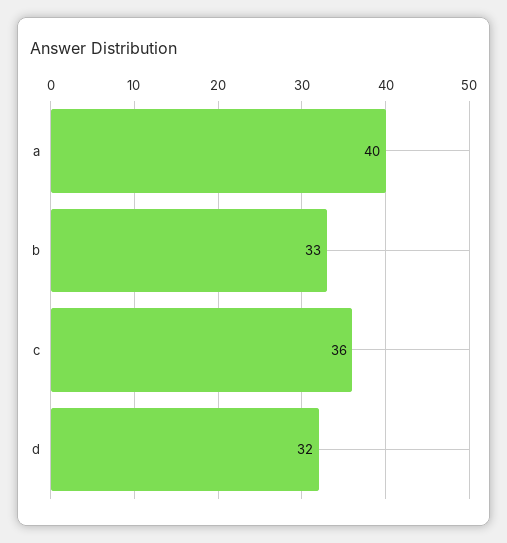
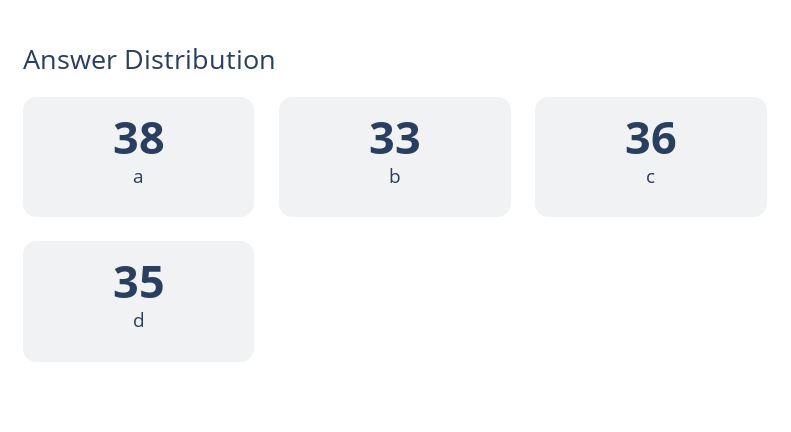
  {
-   "a": 40,
+   "a": 38,
    "b": 33,
    "c": 36,
-   "d": 32
+   "d": 35
  }

